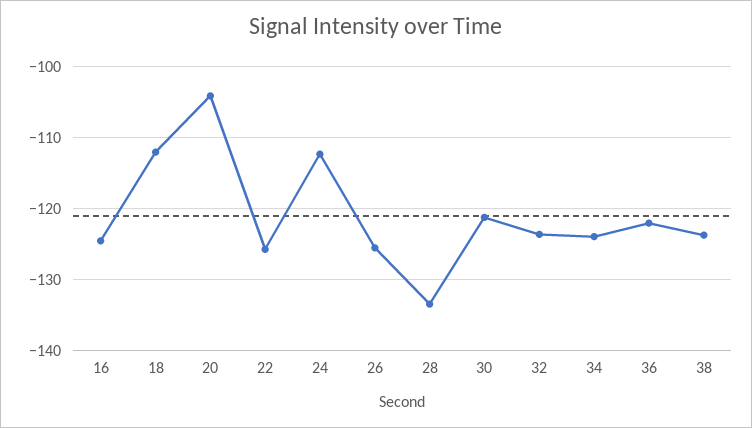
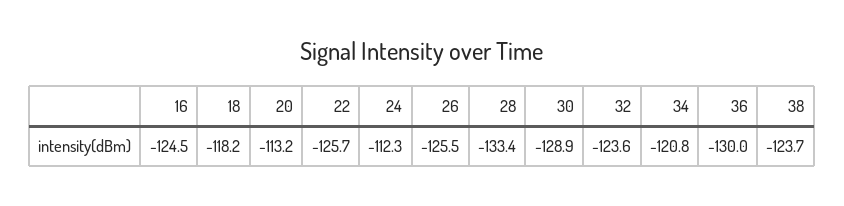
  {
    "16": -124.5,
-   "18": -112,
+   "18": -118.2,
-   "20": -104,
+   "20": -113.2,
    "22": -125.7,
    "24": -112.3,
    "26": -125.5,
    "28": -133.4,
-   "30": -121,
+   "30": -128.9,
    "32": -123.6,
-   "34": -124,
+   "34": -120.8,
-   "36": -122,
+   "36": -130,
    "38": -123.7
  }

